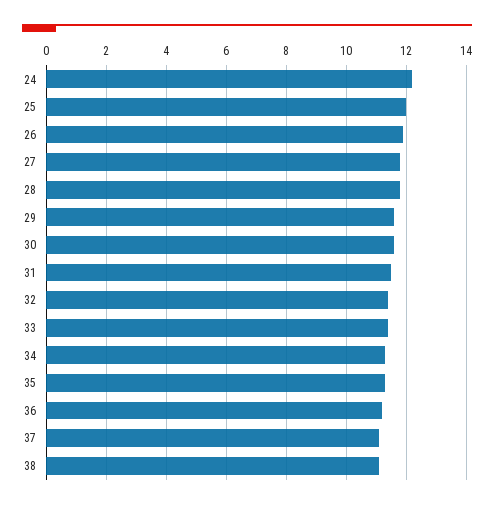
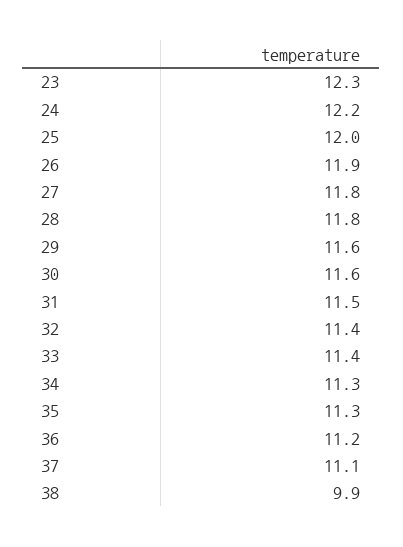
  {
    "24": 12.2,
    "25": 12,
    "26": 11.9,
    "27": 11.8,
    "28": 11.8,
    "29": 11.6,
    "30": 11.6,
    "31": 11.5,
    "32": 11.4,
    "33": 11.4,
    "34": 11.3,
    "35": 11.3,
    "36": 11.2,
    "37": 11.1,
-   "38": 11
+   "38": 9.9,
+   "23": 12.3
  }

